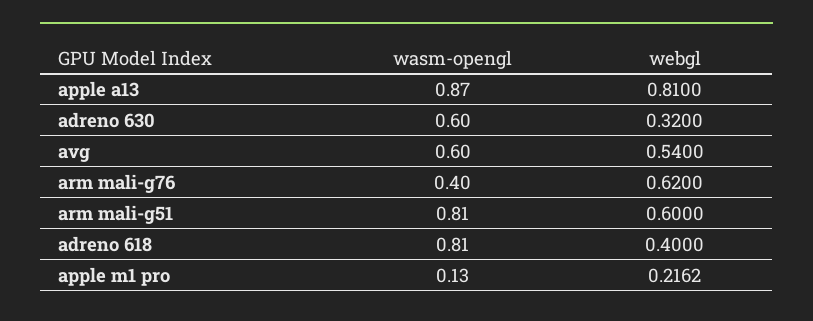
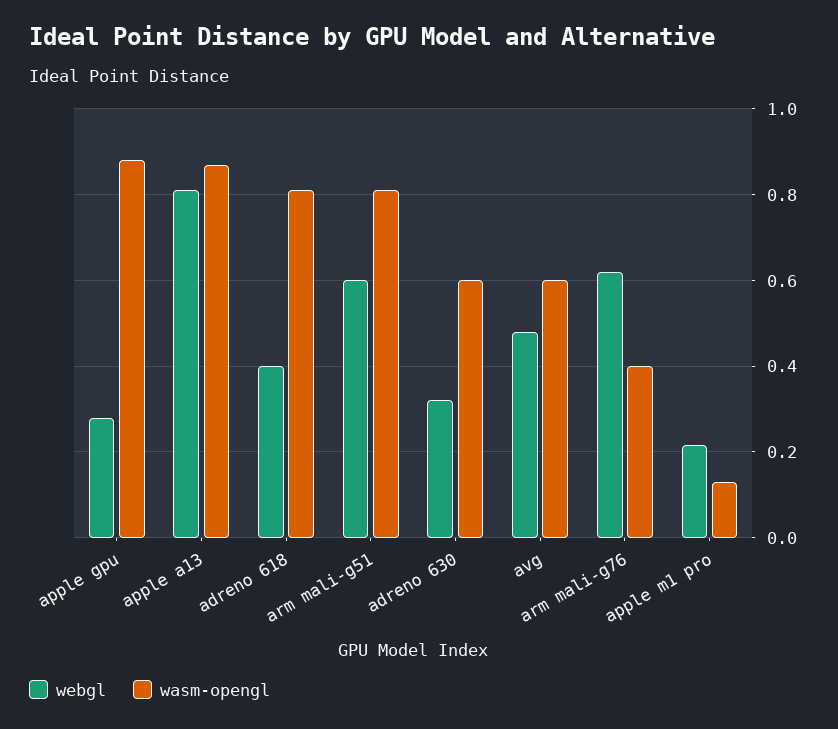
  {
    "wasm-opengl": {
      "apple a13": 0.87,
      "adreno 630": 0.6,
      "avg": 0.6,
      "arm mali-g76": 0.4,
      "arm mali-g51": 0.81,
      "adreno 618": 0.81,
-     "apple m1 pro": 0.13
+     "apple m1 pro": 0.13,
+     "apple gpu": 0.88
    },
    "webgl": {
      "apple a13": 0.81,
      "adreno 630": 0.32,
-     "avg": 0.54,
+     "avg": 0.48,
      "arm mali-g76": 0.62,
      "arm mali-g51": 0.6,
      "adreno 618": 0.4,
-     "apple m1 pro": 0.2162
+     "apple m1 pro": 0.2162,
+     "apple gpu": 0.28
    }
  }

